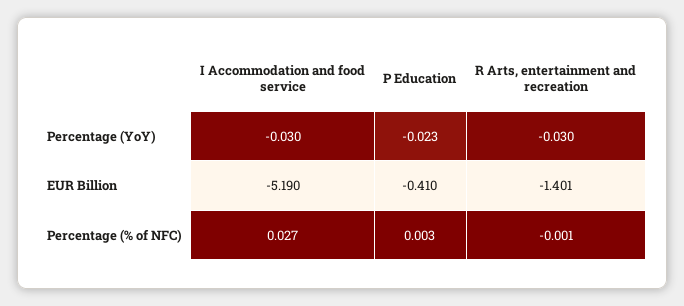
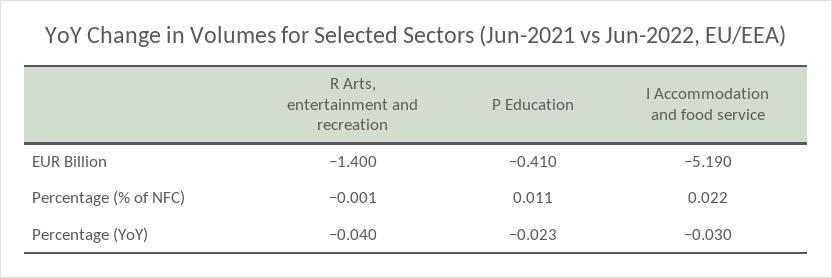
  {
    "I Accommodation and food service": {
      "Percentage (YoY)": -0.03,
      "EUR Billion": -5.19,
-     "Percentage (% of NFC)": 0.027
+     "Percentage (% of NFC)": 0.022
    },
    "P Education": {
      "Percentage (YoY)": -0.023,
      "EUR Billion": -0.41,
-     "Percentage (% of NFC)": 0.003
+     "Percentage (% of NFC)": 0.011
    },
    "R Arts, entertainment and recreation": {
-     "Percentage (YoY)": -0.03,
+     "Percentage (YoY)": -0.04,
-     "EUR Billion": -1.401,
+     "EUR Billion": -1.4,
      "Percentage (% of NFC)": -0.001
    }
  }

